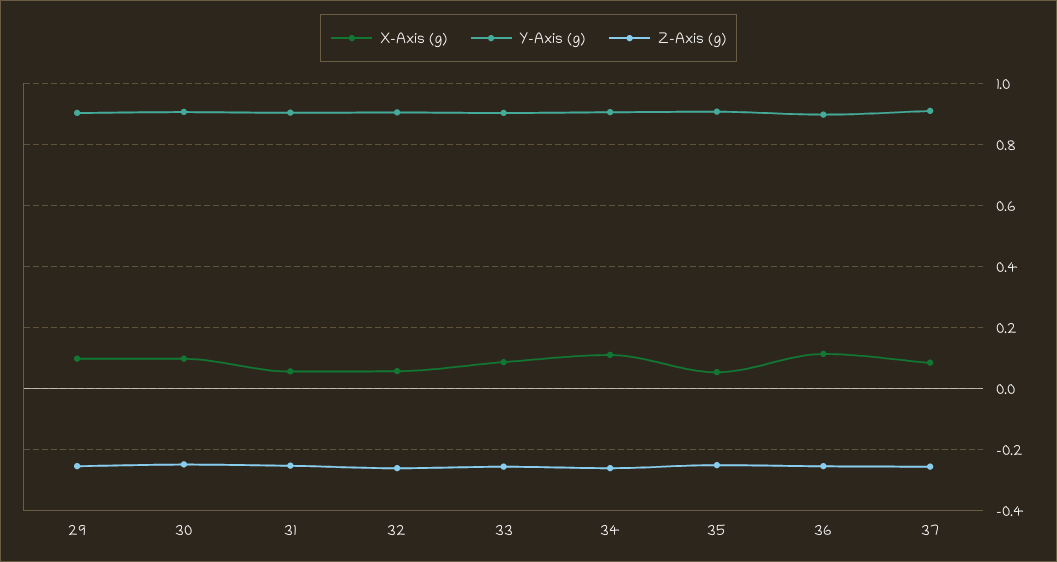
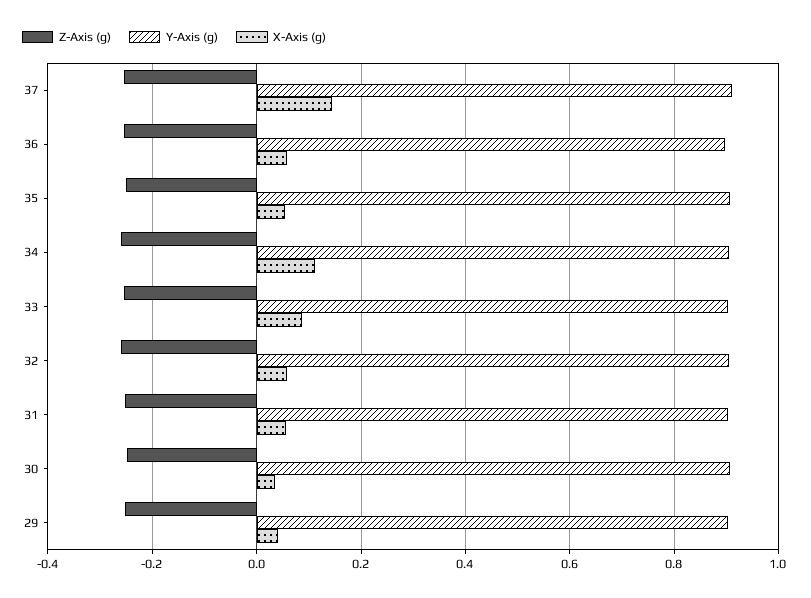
  {
    "X-Axis (g)": {
-     "29": 0.1,
+     "29": 0.04,
-     "30": 0.1,
+     "30": 0.04,
      "31": 0.06,
      "32": 0.06,
      "33": 0.08,
      "34": 0.12,
      "35": 0.06,
-     "36": 0.12,
+     "36": 0.06,
-     "37": 0.08
+     "37": 0.14
    },
    "Y-Axis (g)": {
      "29": 0.9,
      "30": 0.9,
      "31": 0.9,
      "32": 0.9,
      "33": 0.9,
      "34": 0.9,
      "35": 0.9,
      "36": 0.9,
      "37": 0.92
    },
    "Z-Axis (g)": {
      "29": -0.26,
      "30": -0.24,
      "31": -0.26,
      "32": -0.26,
      "33": -0.26,
      "34": -0.26,
      "35": -0.24,
      "36": -0.26,
      "37": -0.26
    }
  }

